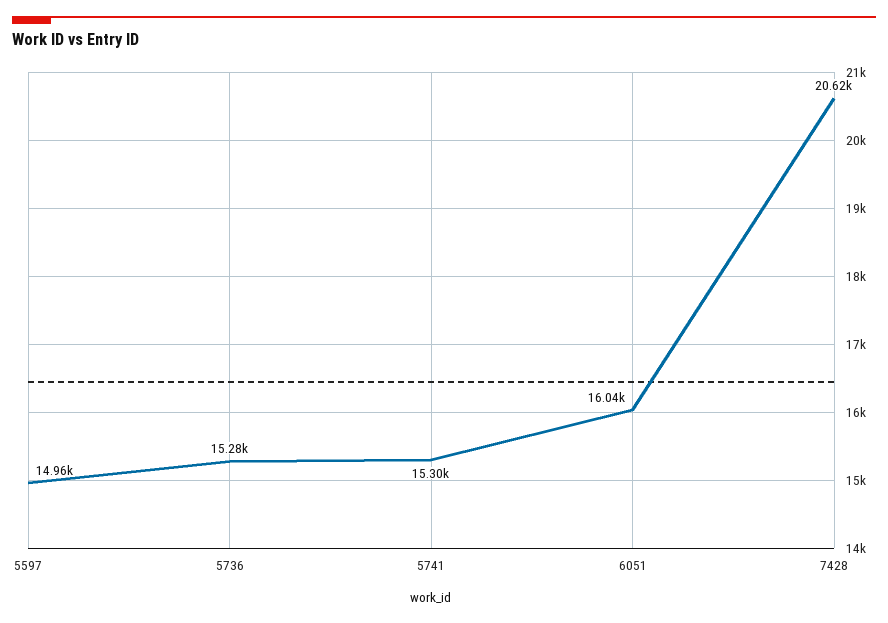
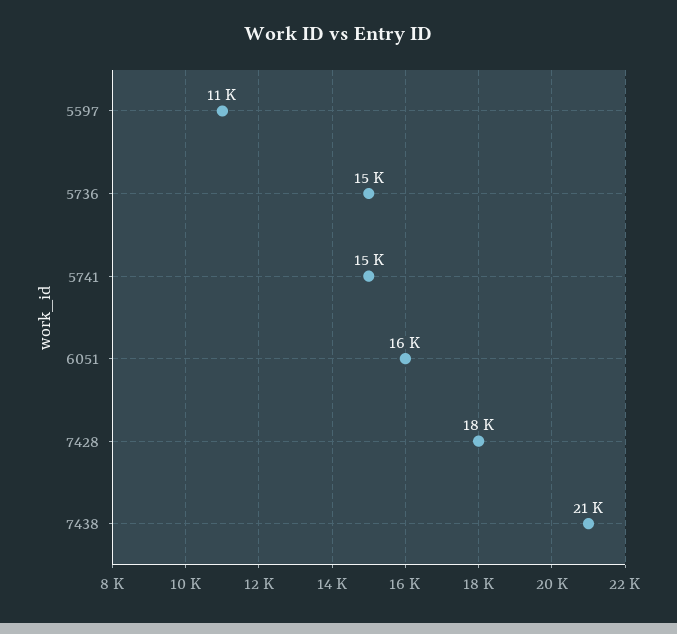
  {
-   "5597": 14960,
+   "5597": 11000,
    "5736": 15280,
    "5741": 15300,
    "6051": 16040,
-   "7428": 20620
+   "7428": 18000,
+   "7438": 21000
  }

